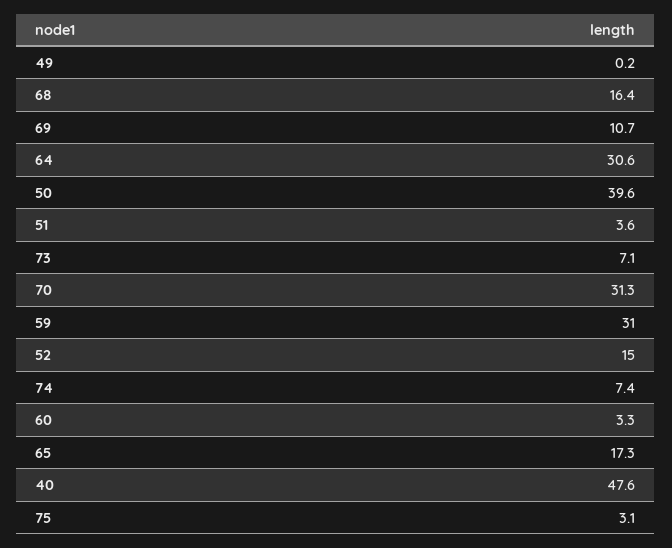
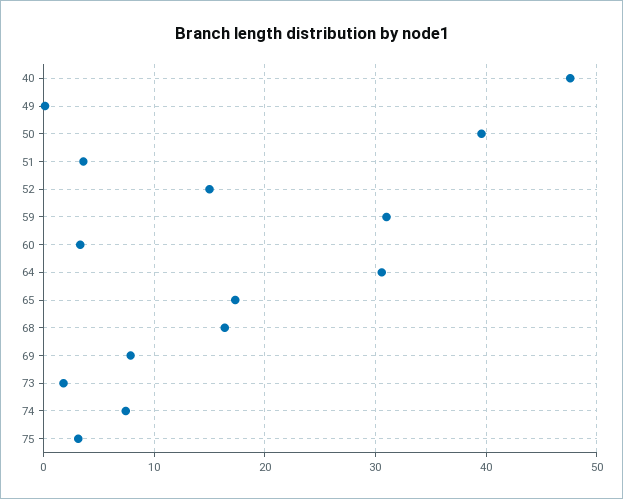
  {
    "49": 0.2,
    "68": 16.4,
-   "69": 10.7,
+   "69": 8,
    "64": 30.6,
    "50": 39.6,
    "51": 3.6,
-   "73": 7.1,
+   "73": 2,
-   "70": 31.3,
    "59": 31,
    "52": 15,
    "74": 7.4,
    "60": 3.3,
    "65": 17.3,
    "40": 47.6,
    "75": 3.1
  }

